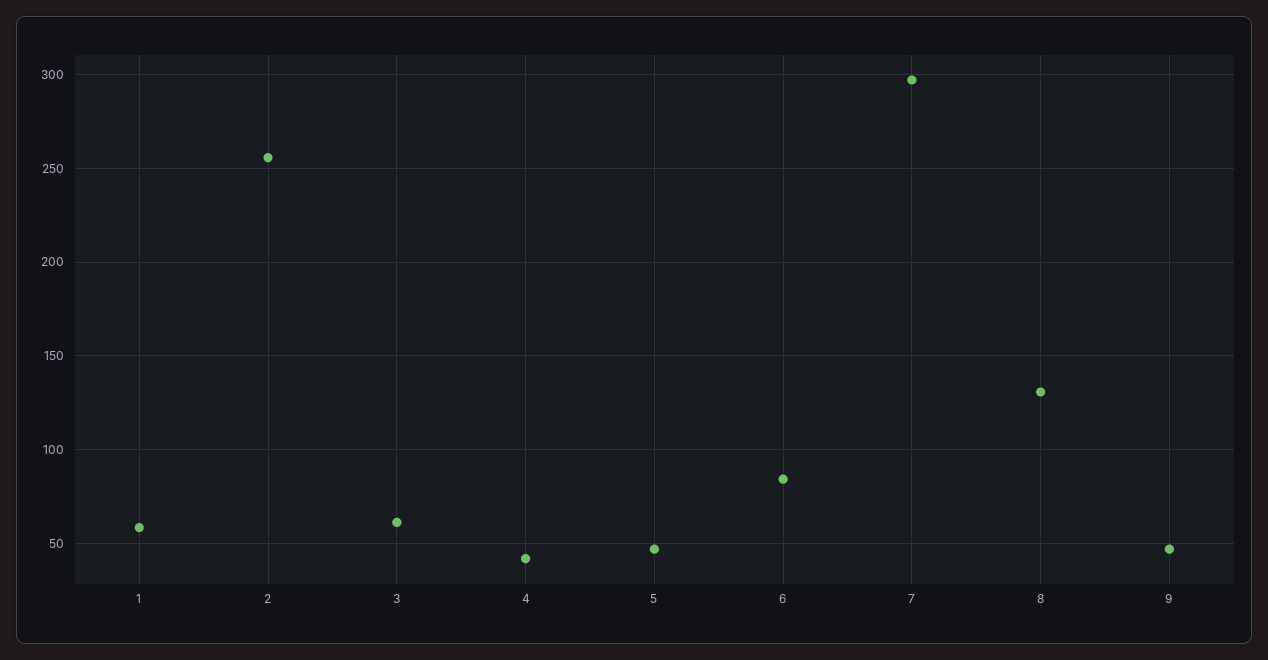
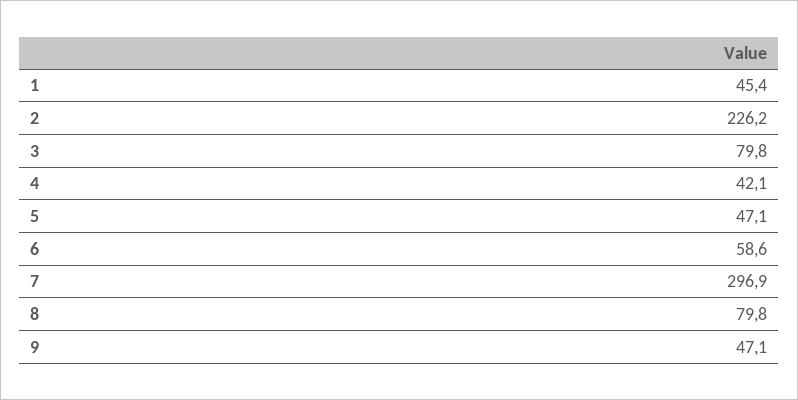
  {
-   "1": 60,
+   "1": 45.4,
-   "2": 255,
+   "2": 226.2,
-   "3": 60,
+   "3": 79.8,
    "4": 42.1,
    "5": 47.1,
-   "6": 85,
+   "6": 58.6,
    "7": 296.9,
-   "8": 130,
+   "8": 79.8,
    "9": 47.1
  }

